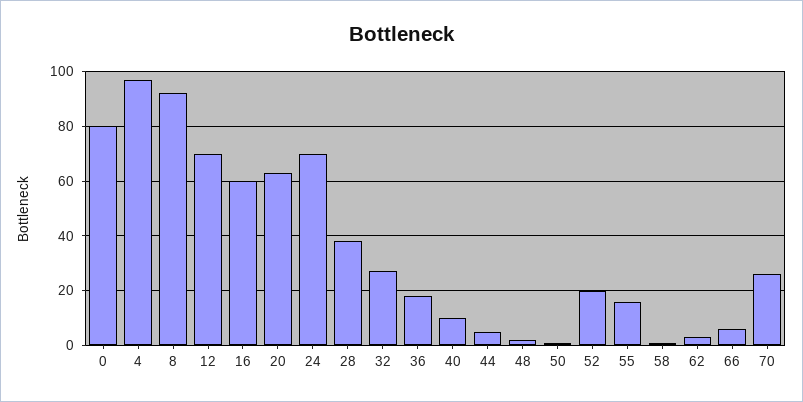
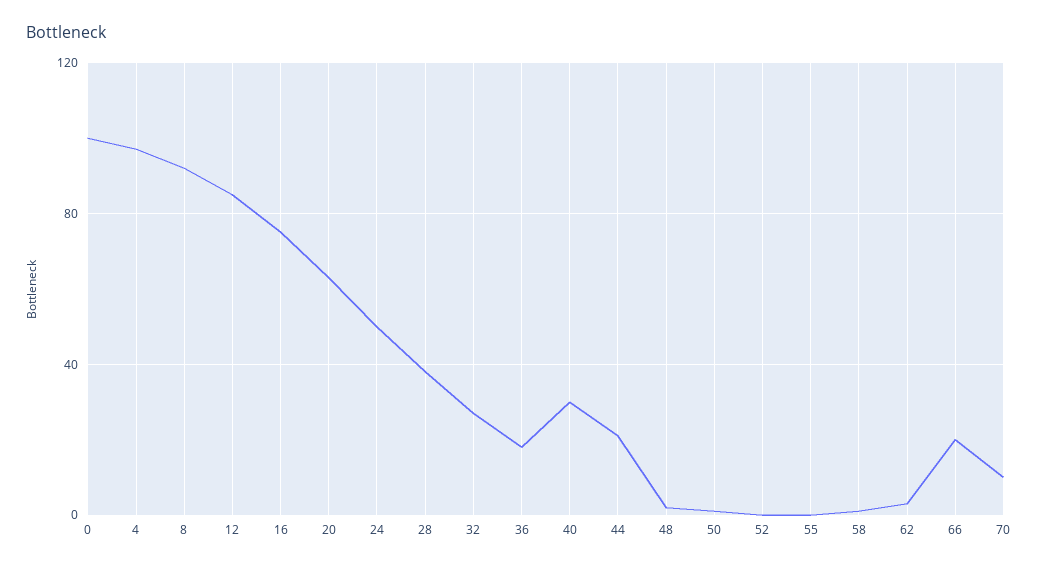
  {
-   "0": 80,
+   "0": 100,
    "4": 95,
    "8": 90,
-   "12": 70,
+   "12": 85,
-   "16": 60,
+   "16": 75,
    "20": 65,
-   "24": 70,
+   "24": 50,
    "28": 40,
    "32": 25,
    "36": 20,
-   "40": 10,
+   "40": 30,
-   "44": 5,
+   "44": 20,
    "48": 0,
    "50": 0,
-   "52": 20,
+   "52": 0,
-   "55": 15,
+   "55": 0,
    "58": 0,
    "62": 5,
-   "66": 5,
+   "66": 20,
-   "70": 25
+   "70": 10
  }

